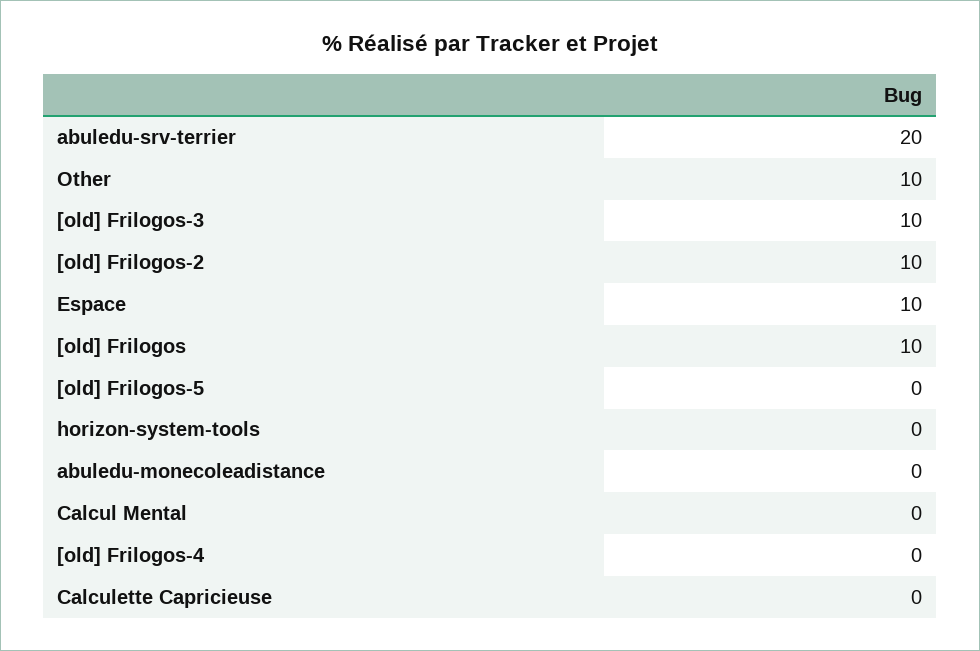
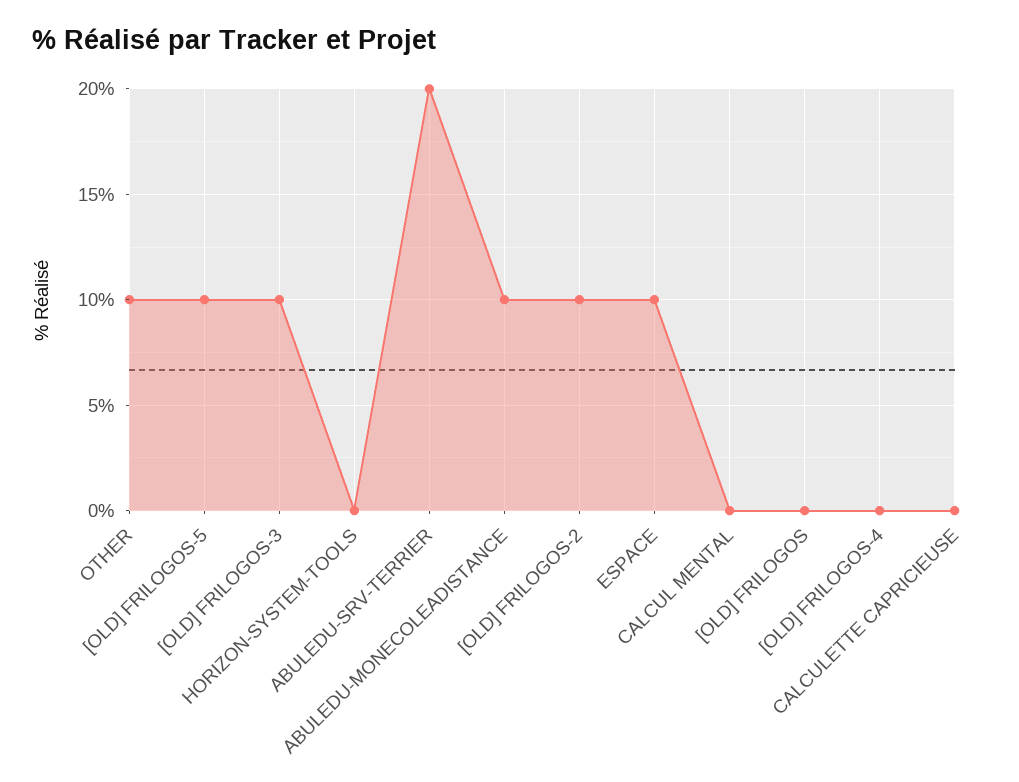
  {
    "abuledu-srv-terrier": 20,
    "Other": 10,
    "[old] Frilogos-3": 10,
    "[old] Frilogos-2": 10,
    "Espace": 10,
-   "[old] Frilogos": 10,
+   "[old] Frilogos": 0,
-   "[old] Frilogos-5": 0,
+   "[old] Frilogos-5": 10,
    "horizon-system-tools": 0,
-   "abuledu-monecoleadistance": 0,
+   "abuledu-monecoleadistance": 10,
    "Calcul Mental": 0,
    "[old] Frilogos-4": 0,
    "Calculette Capricieuse": 0
  }

